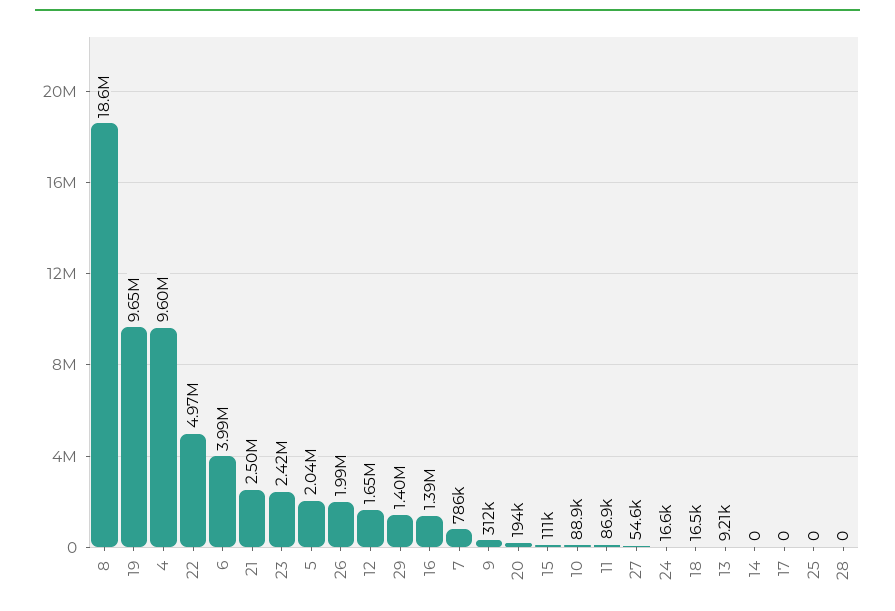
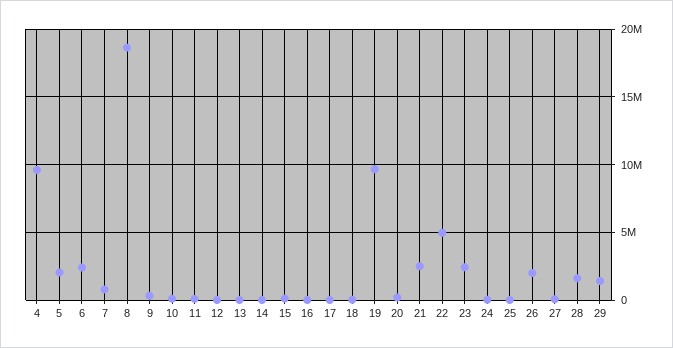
  {
    "8": 18600000,
    "19": 9650000,
    "4": 9600000,
    "22": 4970000,
-   "6": 3990000,
+   "6": 2500000,
    "21": 2500000,
    "23": 2420000,
    "5": 2040000,
    "26": 1990000,
-   "12": 1650000,
+   "12": 0,
    "29": 1400000,
-   "16": 1390000,
+   "16": 0,
    "7": 786000,
    "9": 312000,
    "20": 194000,
    "15": 111000,
    "10": 88900,
    "11": 86900,
    "27": 54600,
    "24": 16600,
    "18": 16500,
    "13": 9210,
    "14": 0,
    "17": 0,
    "25": 0,
-   "28": 0
+   "28": 1500000
  }

